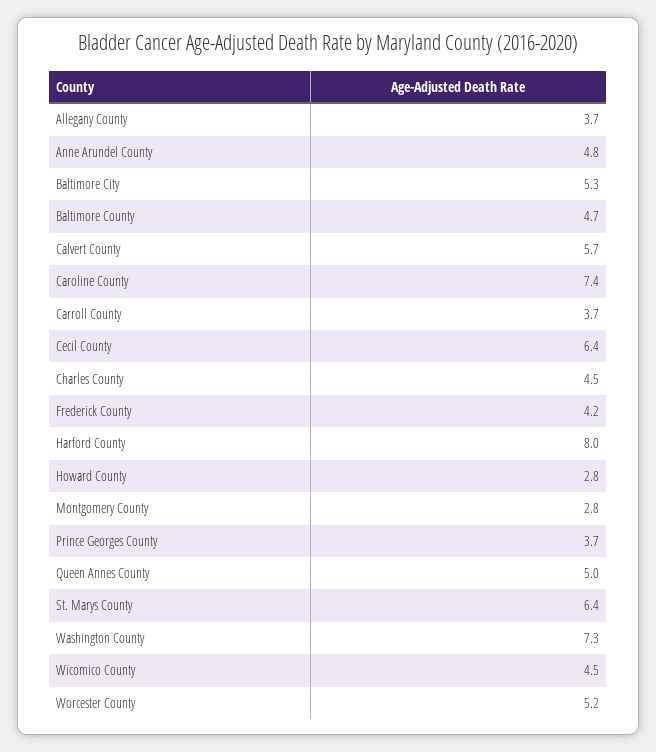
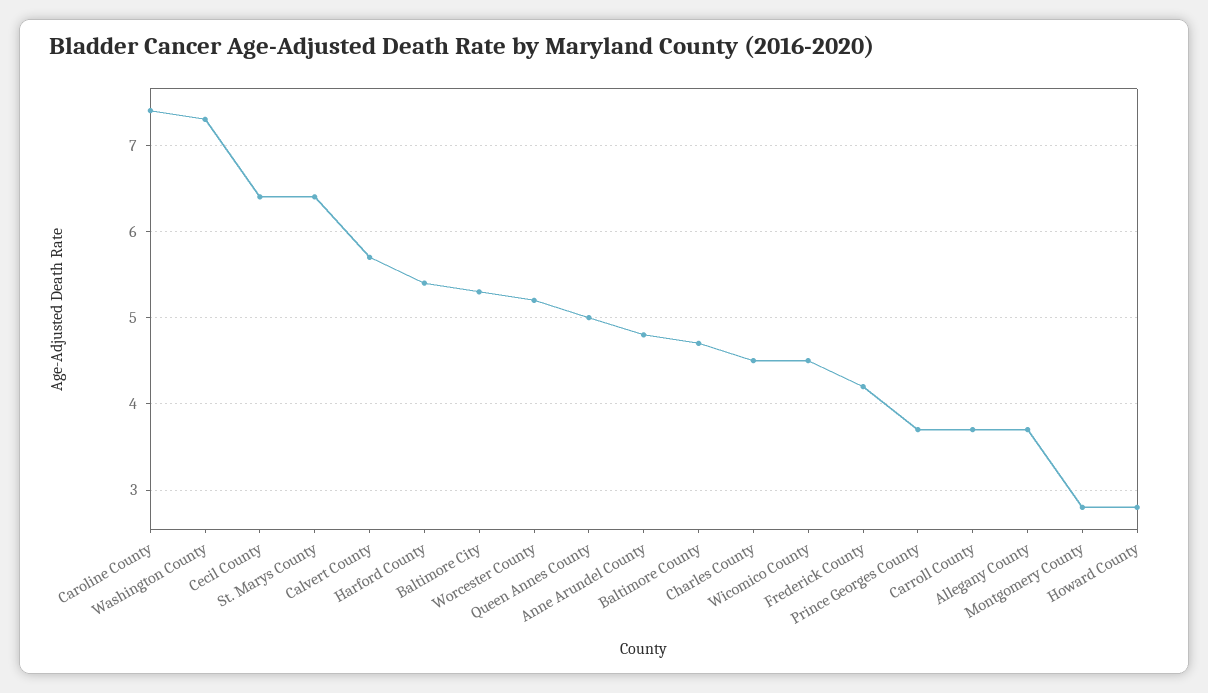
  {
    "Allegany County": 3.7,
    "Anne Arundel County": 4.8,
    "Baltimore City": 5.3,
    "Baltimore County": 4.7,
    "Calvert County": 5.7,
    "Caroline County": 7.4,
    "Carroll County": 3.7,
    "Cecil County": 6.4,
    "Charles County": 4.5,
    "Frederick County": 4.2,
-   "Harford County": 8,
+   "Harford County": 5.4,
    "Howard County": 2.8,
    "Montgomery County": 2.8,
    "Prince Georges County": 3.7,
    "Queen Annes County": 5,
    "St. Marys County": 6.4,
    "Washington County": 7.3,
    "Wicomico County": 4.5,
    "Worcester County": 5.2
  }

